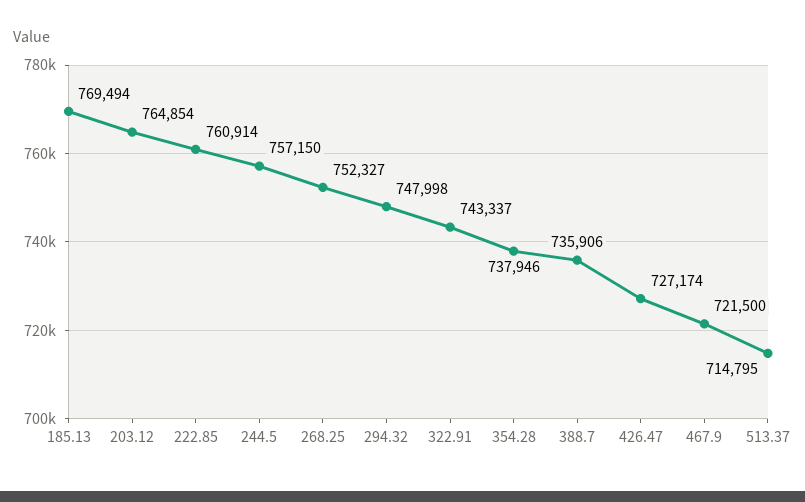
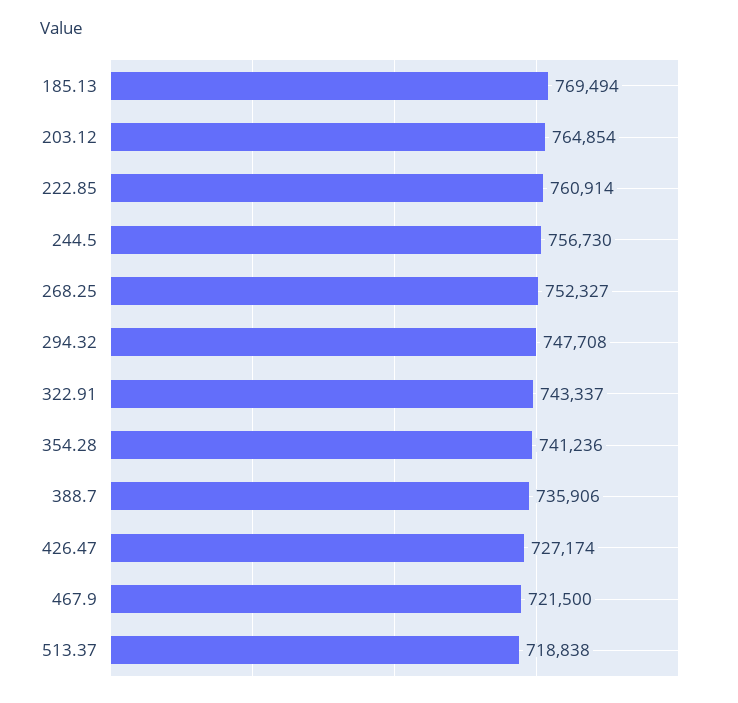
  {
    "185.13": 769494,
    "203.12": 764854,
    "222.85": 760914,
-   "244.5": 757150,
+   "244.5": 756730,
    "268.25": 752327,
-   "294.32": 747998,
+   "294.32": 747708,
    "322.91": 743337,
-   "354.28": 737946,
+   "354.28": 741236,
    "388.7": 735906,
    "426.47": 727174,
    "467.9": 721500,
-   "513.37": 714795
+   "513.37": 718838
  }

